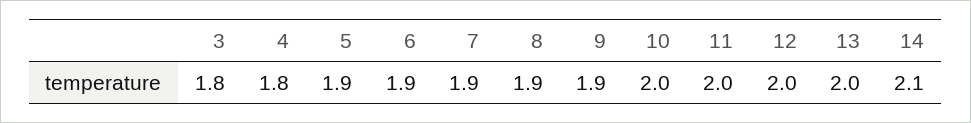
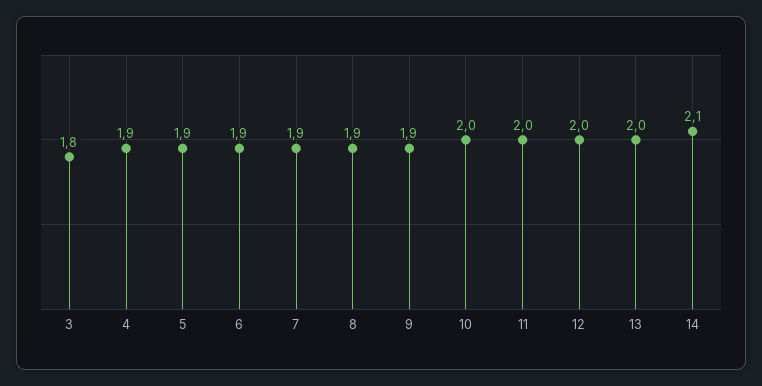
  {
    "3": 1.8,
-   "4": 1.8,
+   "4": 1.9,
    "5": 1.9,
    "6": 1.9,
    "7": 1.9,
    "8": 1.9,
    "9": 1.9,
    "10": 2,
    "11": 2,
    "12": 2,
    "13": 2,
    "14": 2.1
  }

